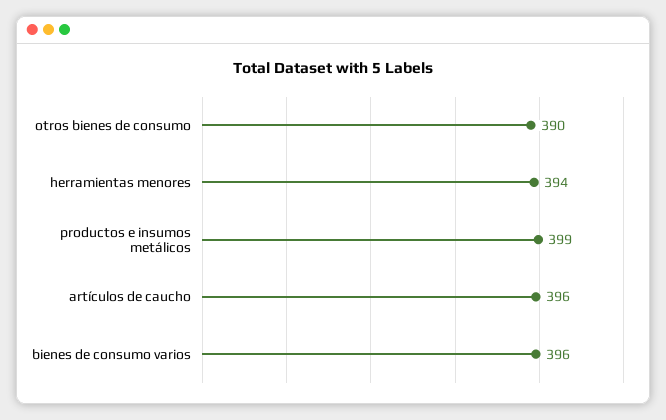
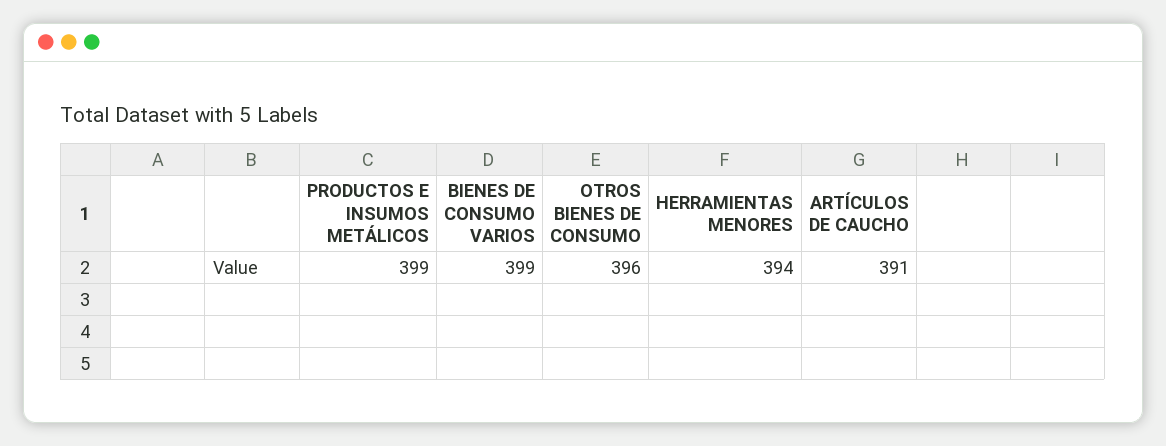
  {
-   "otros bienes de consumo": 390,
+   "otros bienes de consumo": 396,
    "herramientas menores": 394,
    "productos e insumos metálicos": 399,
-   "artículos de caucho": 396,
+   "artículos de caucho": 391,
-   "bienes de consumo varios": 396
+   "bienes de consumo varios": 399
  }

